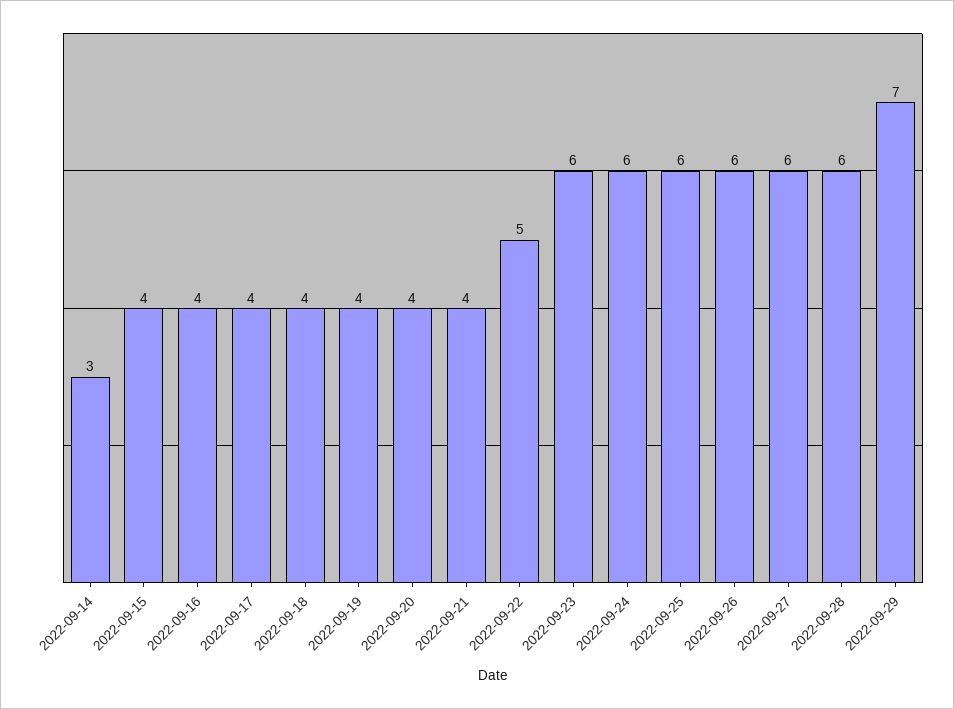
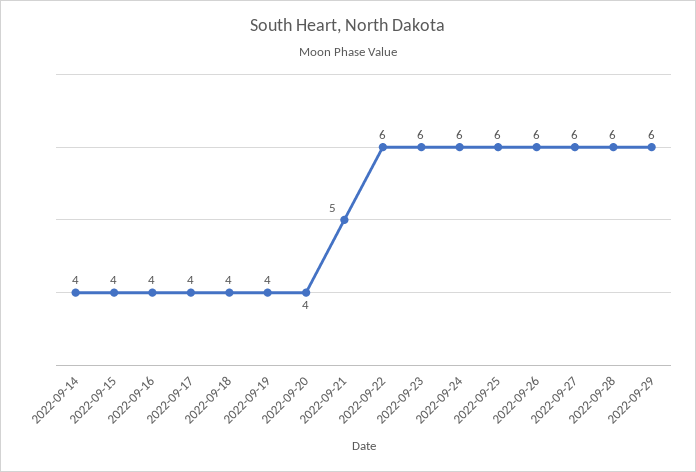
  {
-   "2022-09-14": 3,
+   "2022-09-14": 4,
    "2022-09-15": 4,
    "2022-09-16": 4,
    "2022-09-17": 4,
    "2022-09-18": 4,
    "2022-09-19": 4,
    "2022-09-20": 4,
-   "2022-09-21": 4,
+   "2022-09-21": 5,
-   "2022-09-22": 5,
+   "2022-09-22": 6,
    "2022-09-23": 6,
    "2022-09-24": 6,
    "2022-09-25": 6,
    "2022-09-26": 6,
    "2022-09-27": 6,
    "2022-09-28": 6,
-   "2022-09-29": 7
+   "2022-09-29": 6
  }

